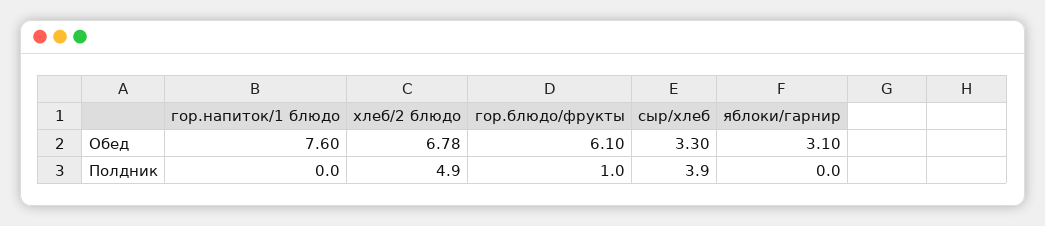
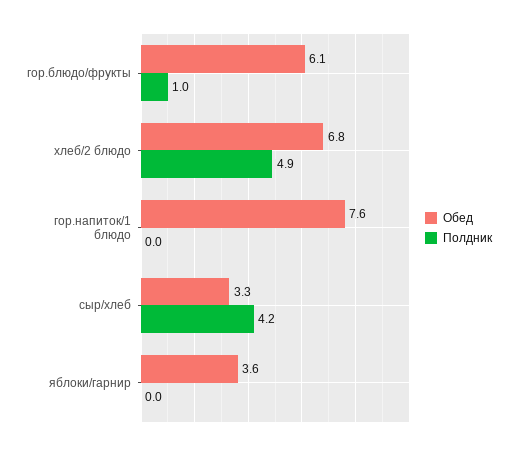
  {
    "Обед": {
      "гор.напиток/1 блюдо": 7.6,
      "хлеб/2 блюдо": 6.78,
      "гор.блюдо/фрукты": 6.1,
      "сыр/хлеб": 3.3,
-     "яблоки/гарнир": 3.1
+     "яблоки/гарнир": 3.6
    },
    "Полдник": {
      "гор.напиток/1 блюдо": 0,
      "хлеб/2 блюдо": 4.9,
      "гор.блюдо/фрукты": 1,
-     "сыр/хлеб": 3.9,
+     "сыр/хлеб": 4.2,
      "яблоки/гарнир": 0
    }
  }

